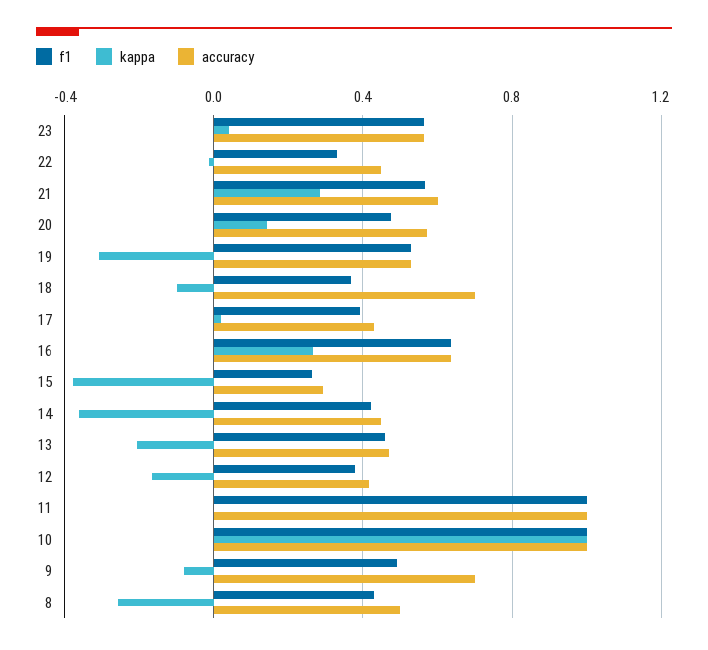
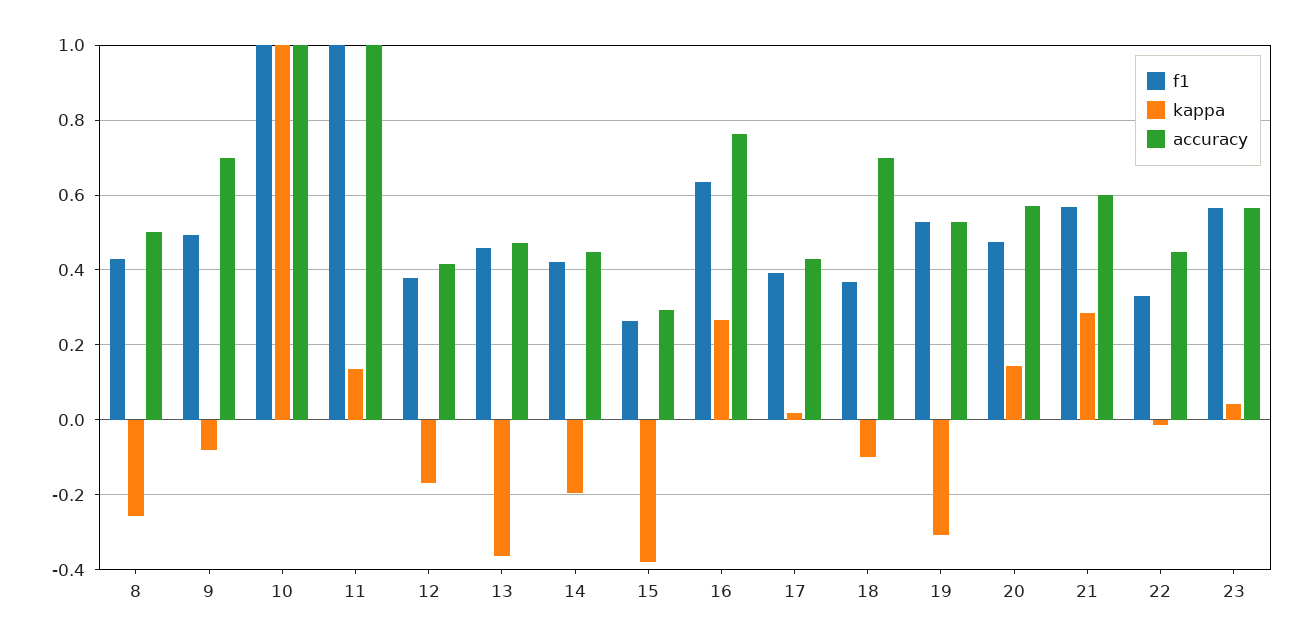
  {
    "f1": {
      "23": 0.56,
      "22": 0.34,
      "21": 0.56,
      "20": 0.48,
      "19": 0.52,
      "18": 0.36,
      "17": 0.4,
      "16": 0.64,
      "15": 0.26,
      "14": 0.42,
      "13": 0.46,
      "12": 0.38,
      "11": 1,
      "10": 1,
      "9": 0.5,
      "8": 0.42
    },
    "kappa": {
      "23": 0.04,
      "22": -0.02,
      "21": 0.28,
      "20": 0.14,
      "19": -0.3,
      "18": -0.1,
      "17": 0.02,
      "16": 0.26,
      "15": -0.38,
-     "14": -0.35,
+     "14": -0.2,
-     "13": -0.2,
+     "13": -0.36,
      "12": -0.16,
-     "11": 0,
+     "11": 0.14,
      "10": 1,
      "9": -0.08,
      "8": -0.26
    },
    "accuracy": {
      "23": 0.56,
      "22": 0.44,
      "21": 0.6,
      "20": 0.58,
      "19": 0.52,
      "18": 0.7,
      "17": 0.42,
-     "16": 0.65,
+     "16": 0.76,
      "15": 0.3,
      "14": 0.44,
      "13": 0.48,
      "12": 0.42,
      "11": 1,
      "10": 1,
      "9": 0.7,
      "8": 0.5
    }
  }

